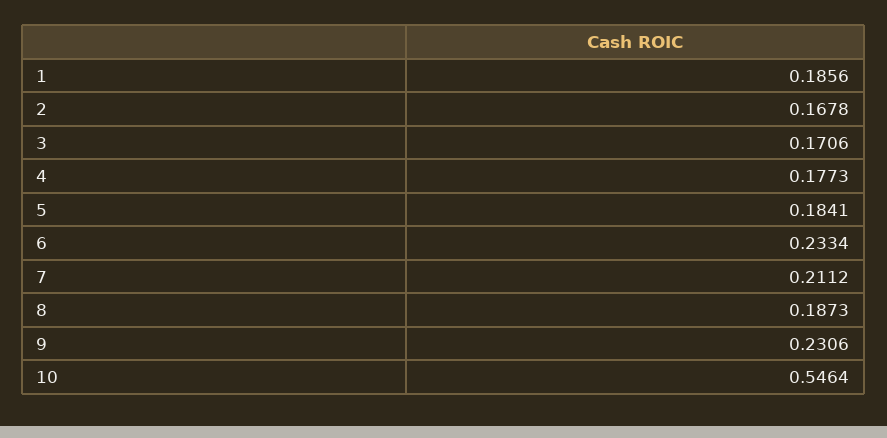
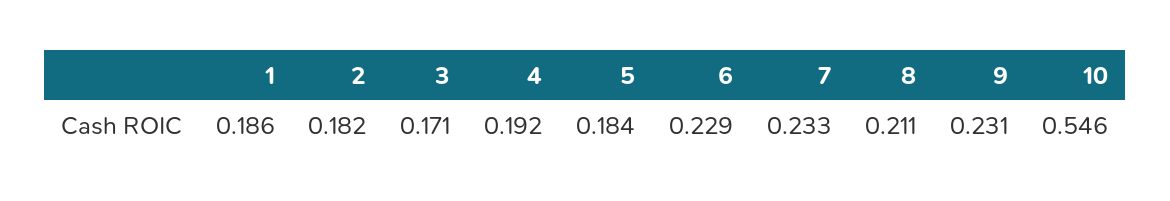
  {
    "1": 0.1856,
-   "2": 0.1678,
+   "2": 0.182,
    "3": 0.1706,
-   "4": 0.1773,
+   "4": 0.192,
    "5": 0.1841,
-   "6": 0.2334,
+   "6": 0.229,
-   "7": 0.2112,
+   "7": 0.233,
-   "8": 0.1873,
+   "8": 0.211,
    "9": 0.2306,
    "10": 0.5464
  }

